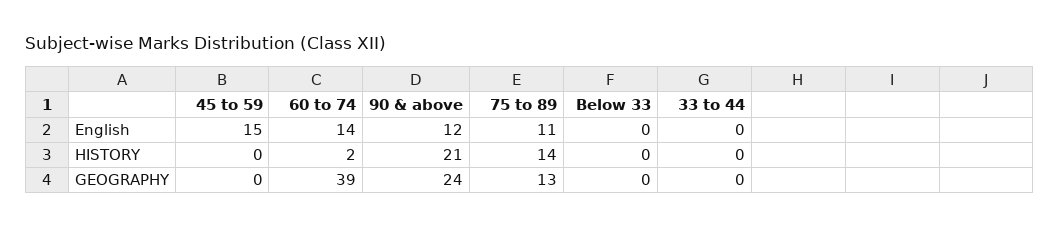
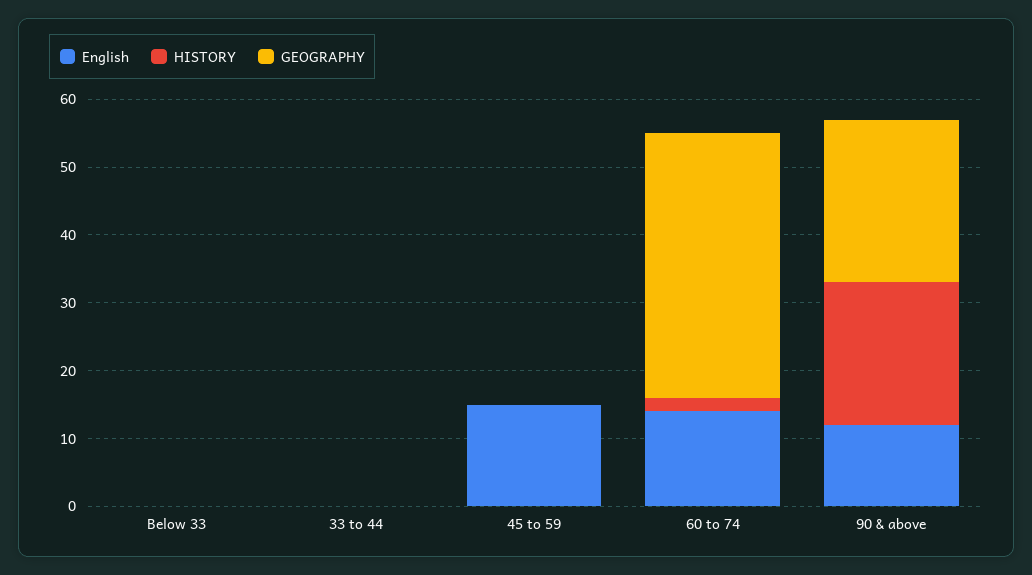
  {
    "English": {
      "45 to 59": 15,
      "60 to 74": 14,
      "90 & above": 12,
-     "75 to 89": 11,
      "Below 33": 0,
      "33 to 44": 0
    },
    "HISTORY": {
      "45 to 59": 0,
      "60 to 74": 2,
      "90 & above": 21,
-     "75 to 89": 14,
      "Below 33": 0,
      "33 to 44": 0
    },
    "GEOGRAPHY": {
      "45 to 59": 0,
      "60 to 74": 39,
      "90 & above": 24,
-     "75 to 89": 13,
      "Below 33": 0,
      "33 to 44": 0
    }
  }

